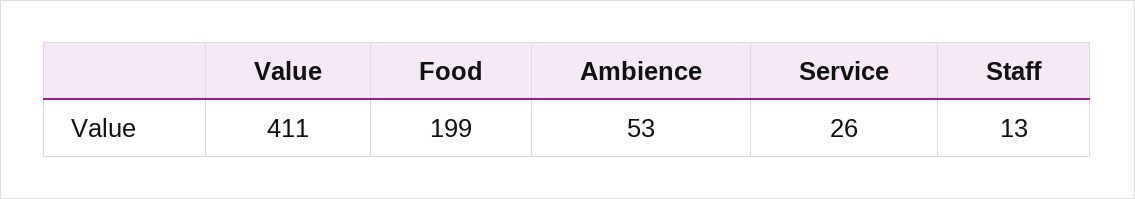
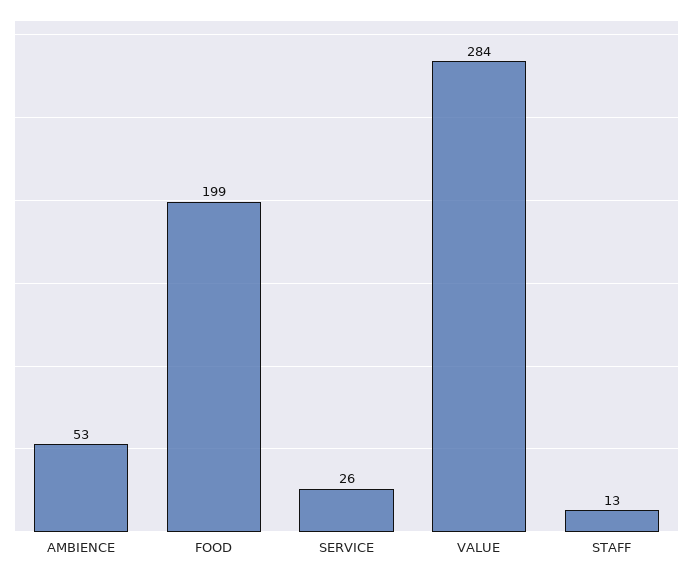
  {
-   "Value": 411,
+   "Value": 284,
    "Food": 199,
    "Ambience": 53,
    "Service": 26,
    "Staff": 13
  }

